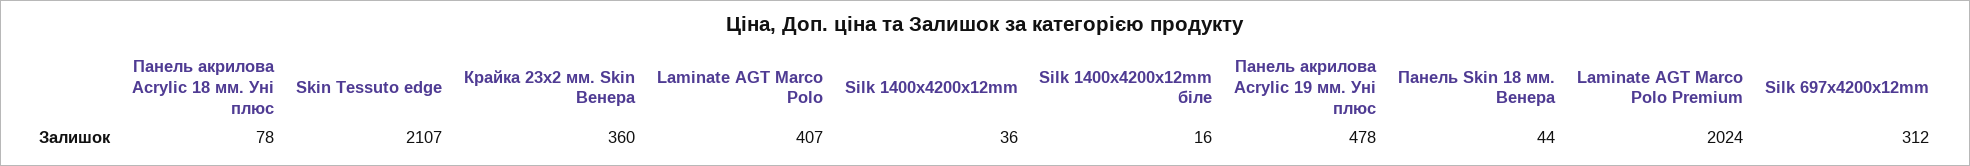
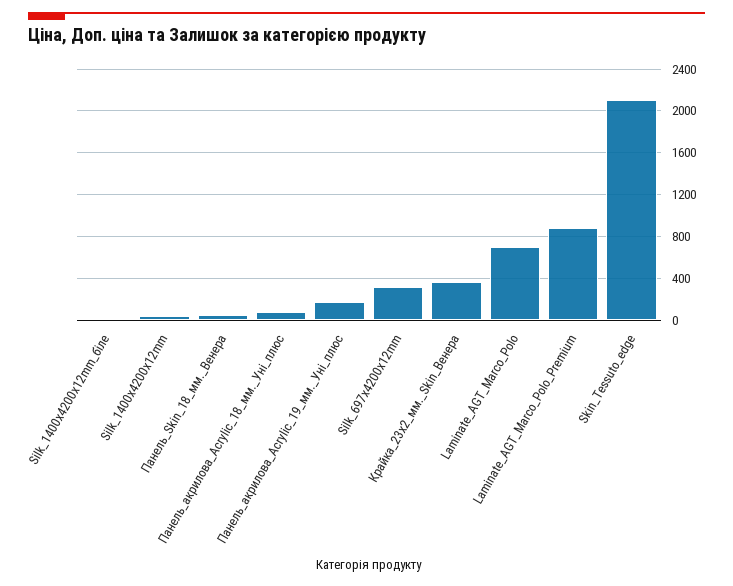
  {
    "Панель акрилова Acrylic 18 мм. Уні плюс": 78,
    "Skin Tessuto edge": 2107,
    "Крайка 23x2 мм. Skin Венера": 360,
-   "Laminate AGT Marco Polo": 407,
+   "Laminate AGT Marco Polo": 700,
    "Silk 1400x4200x12mm": 36,
    "Silk 1400x4200x12mm біле": 16,
-   "Панель акрилова Acrylic 19 мм. Уні плюс": 478,
+   "Панель акрилова Acrylic 19 мм. Уні плюс": 200,
    "Панель Skin 18 мм. Венера": 44,
-   "Laminate AGT Marco Polo Premium": 2024,
+   "Laminate AGT Marco Polo Premium": 900,
    "Silk 697x4200x12mm": 312
  }

